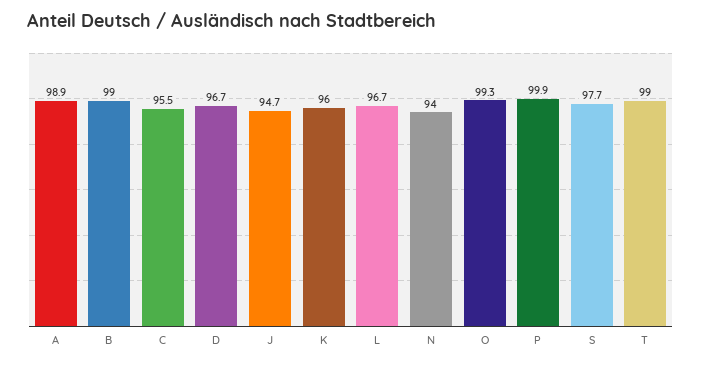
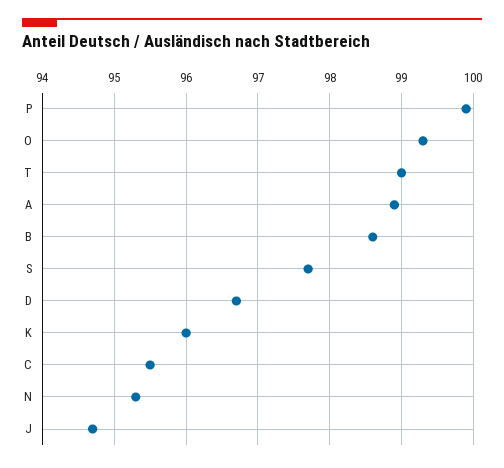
  {
    "A": 98.9,
-   "B": 99,
+   "B": 98.6,
    "C": 95.5,
    "D": 96.7,
    "J": 94.7,
    "K": 96,
-   "L": 96.7,
-   "N": 94,
+   "N": 95.3,
    "O": 99.3,
    "P": 99.9,
    "S": 97.7,
    "T": 99
  }

